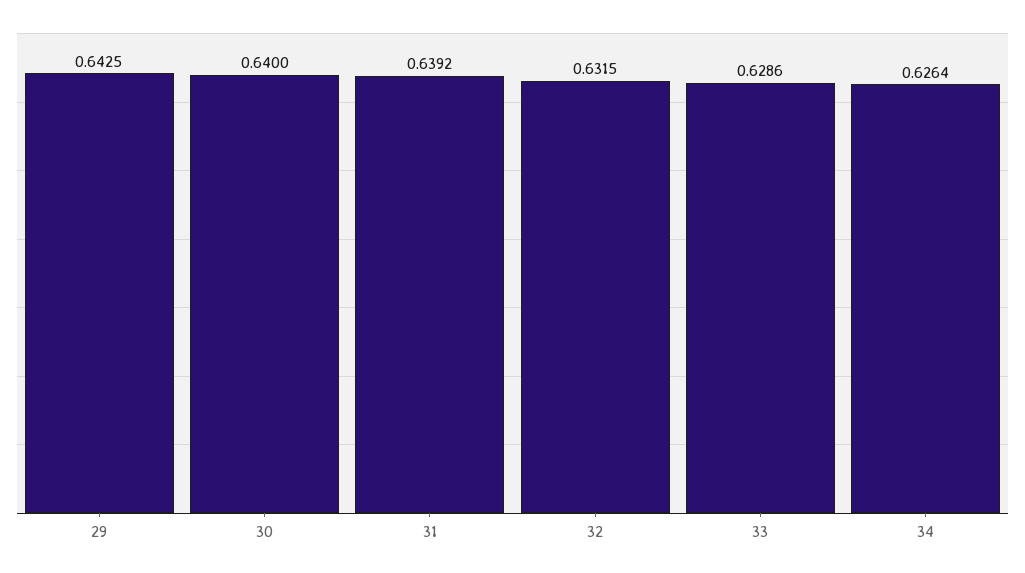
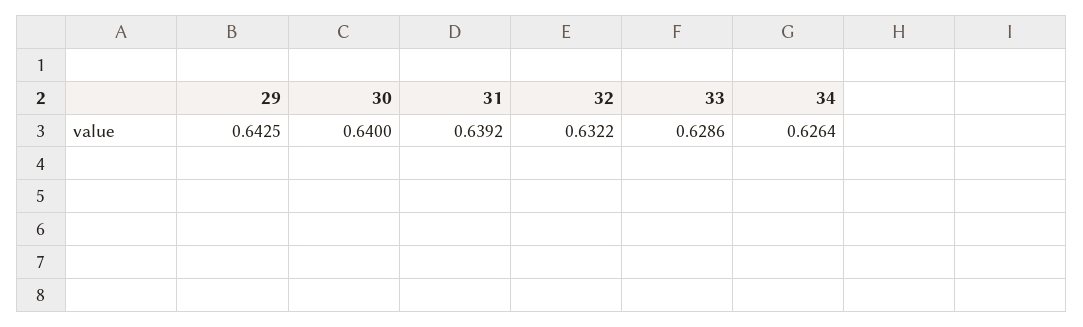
  {
    "29": 0.6425,
    "30": 0.64,
    "31": 0.6392,
-   "32": 0.6315,
+   "32": 0.6322,
    "33": 0.6286,
    "34": 0.6264
  }

